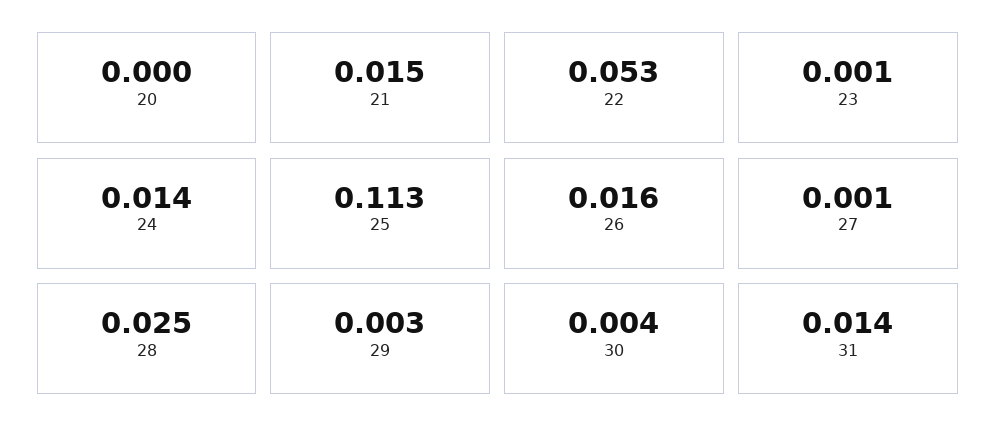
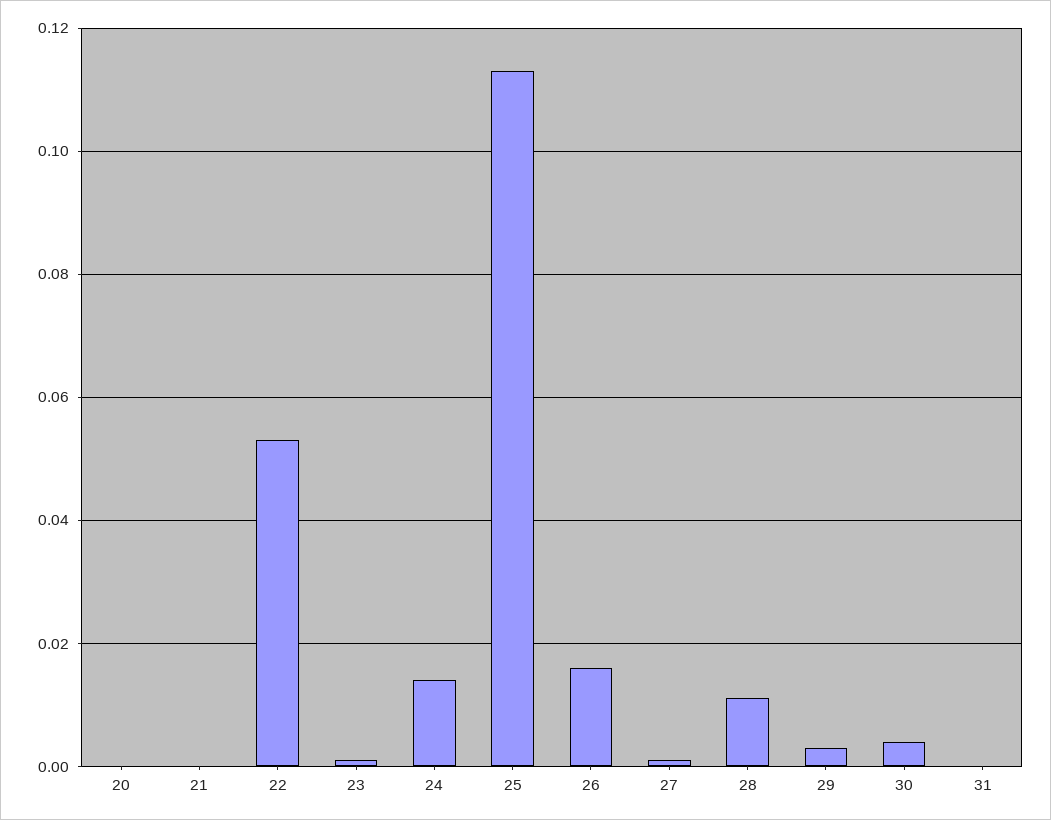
  {
    "20": 0,
-   "21": 0.015,
+   "21": 0,
    "22": 0.053,
    "23": 0.001,
    "24": 0.014,
    "25": 0.113,
    "26": 0.016,
    "27": 0.001,
-   "28": 0.025,
+   "28": 0.01,
    "29": 0.003,
    "30": 0.004,
-   "31": 0.014
+   "31": 0
  }

